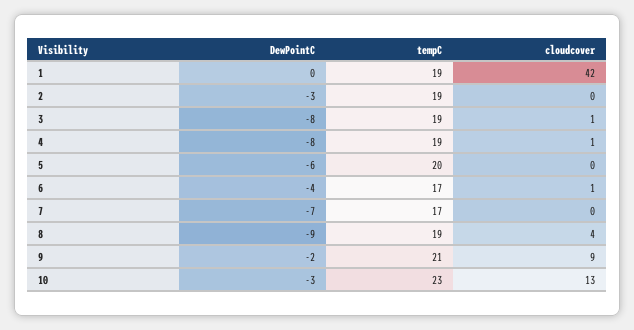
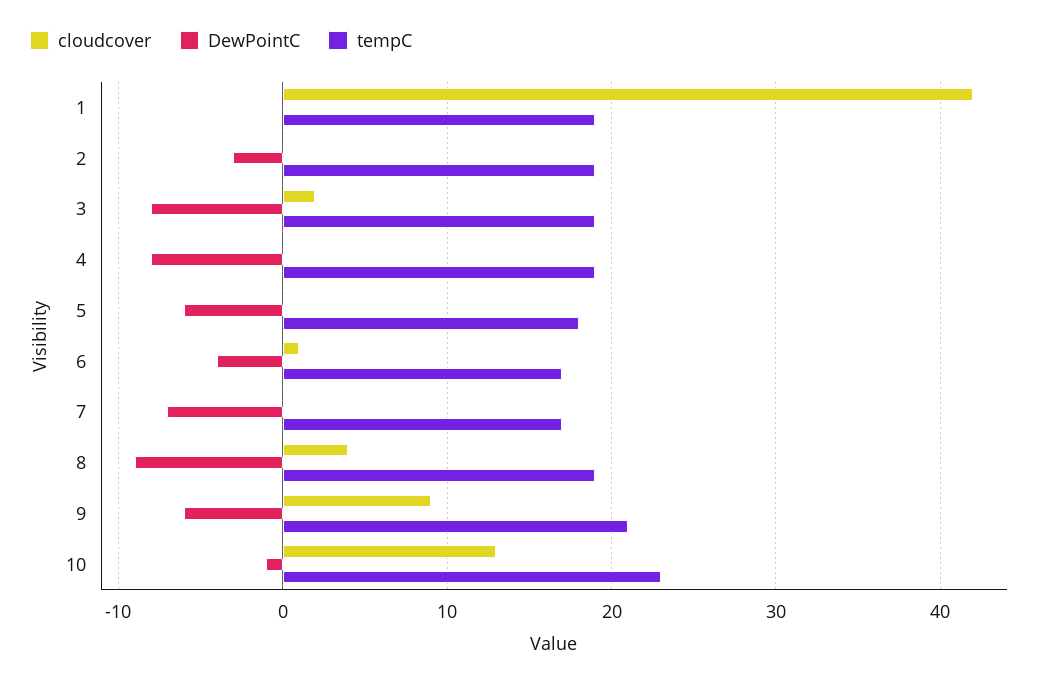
  {
    "DewPointC": {
      "1": 0,
      "2": -3,
      "3": -8,
      "4": -8,
      "5": -6,
      "6": -4,
      "7": -7,
      "8": -9,
-     "9": -2,
+     "9": -6,
-     "10": -3
+     "10": -1
    },
    "tempC": {
      "1": 19,
      "2": 19,
      "3": 19,
      "4": 19,
-     "5": 20,
+     "5": 18,
      "6": 17,
      "7": 17,
      "8": 19,
      "9": 21,
      "10": 23
    },
    "cloudcover": {
      "1": 42,
      "2": 0,
-     "3": 1,
+     "3": 2,
-     "4": 1,
+     "4": 0,
      "5": 0,
      "6": 1,
      "7": 0,
      "8": 4,
      "9": 9,
      "10": 13
    }
  }

